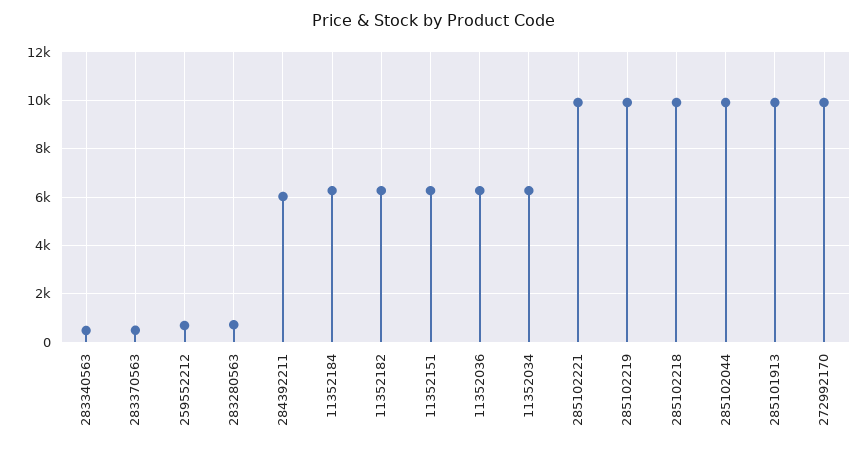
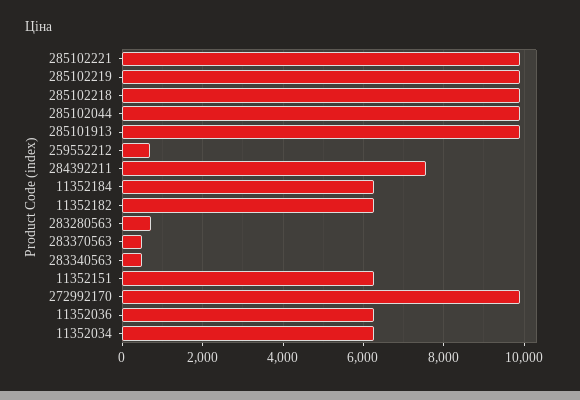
  {
    "283340563": 400,
    "283370563": 400,
    "259552212": 600,
    "283280563": 800,
-   "284392211": 6000,
+   "284392211": 7600,
    "11352184": 6200,
    "11352182": 6200,
    "11352151": 6200,
    "11352036": 6200,
    "11352034": 6200,
    "285102221": 10000,
    "285102219": 10000,
    "285102218": 10000,
    "285102044": 10000,
    "285101913": 10000,
    "272992170": 10000
  }

